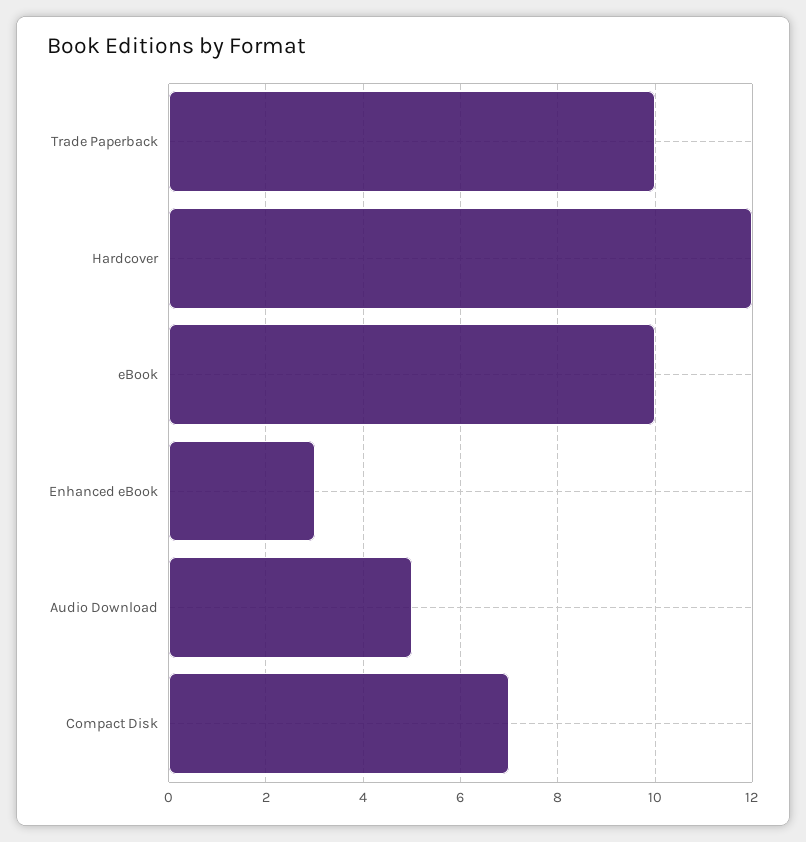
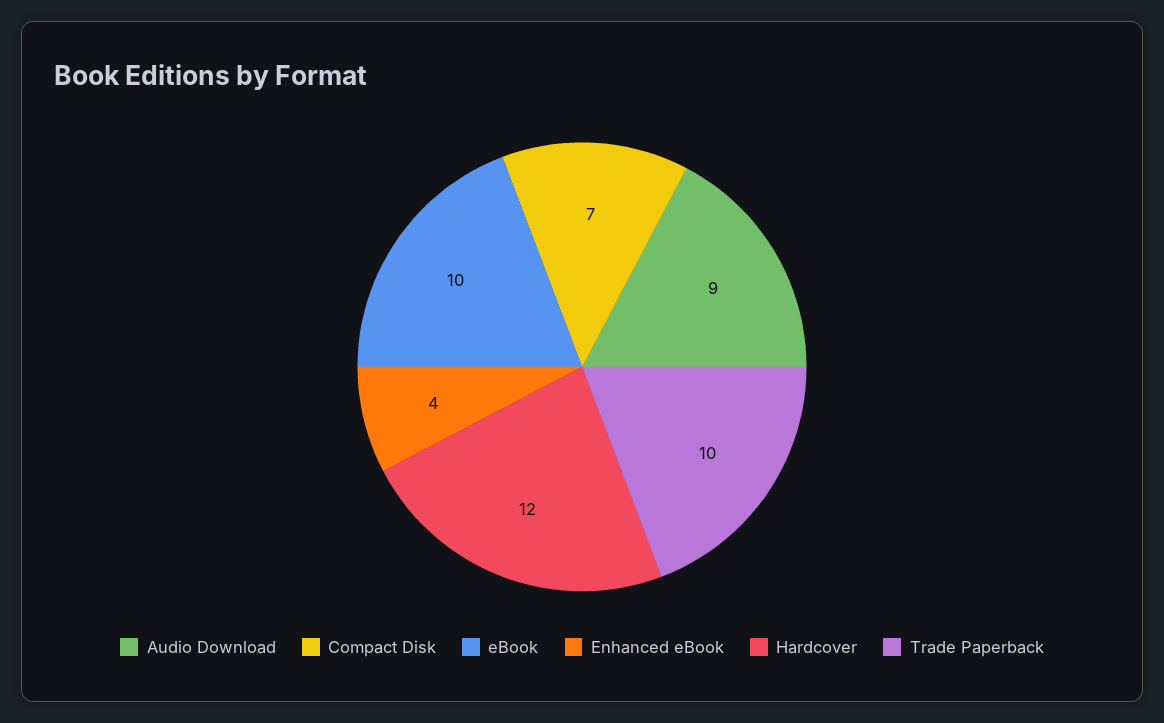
  {
    "Trade Paperback": 10,
    "Hardcover": 12,
    "eBook": 10,
-   "Enhanced eBook": 3,
+   "Enhanced eBook": 4,
-   "Audio Download": 5,
+   "Audio Download": 9,
    "Compact Disk": 7
  }

